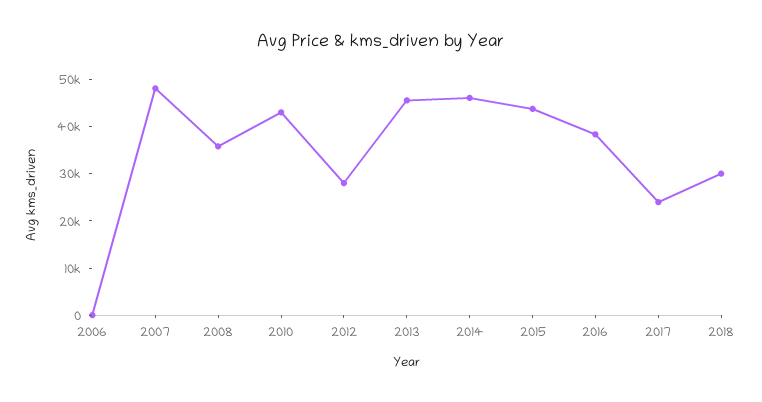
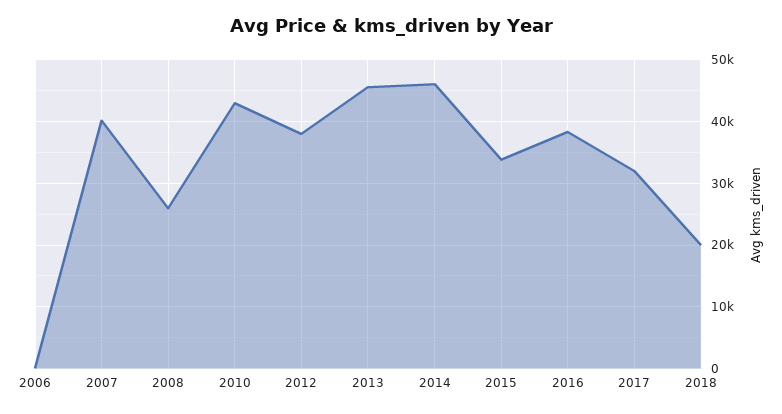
  {
    "2006": 0,
-   "2007": 48000,
+   "2007": 40000,
-   "2008": 36000,
+   "2008": 26000,
    "2010": 43000,
-   "2012": 28000,
+   "2012": 38000,
    "2013": 46000,
    "2014": 46000,
-   "2015": 44000,
+   "2015": 34000,
    "2016": 38000,
-   "2017": 24000,
+   "2017": 32000,
-   "2018": 30000
+   "2018": 20000
  }

